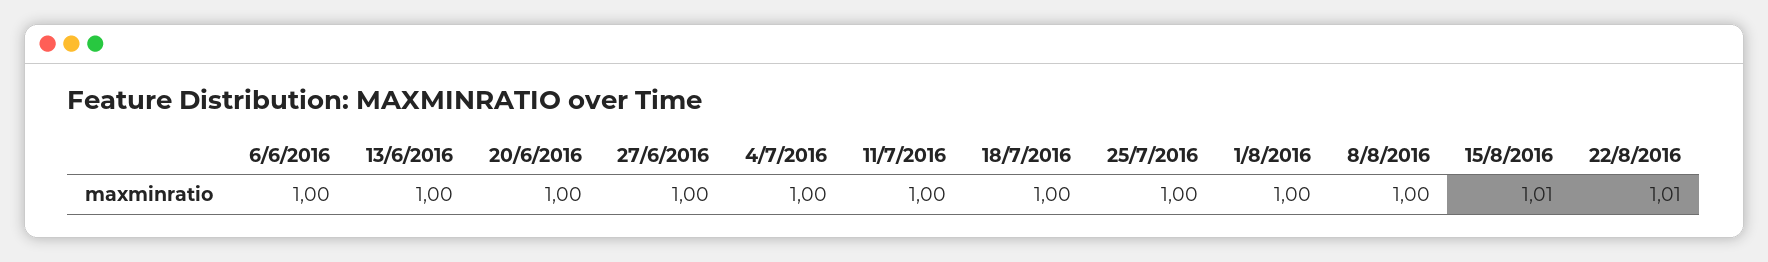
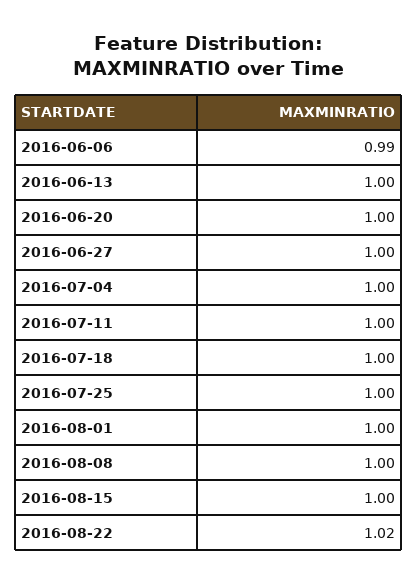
  {
-   "6/6/2016": 1,
+   "6/6/2016": 0.99,
    "13/6/2016": 1,
    "20/6/2016": 1,
    "27/6/2016": 1,
    "4/7/2016": 1,
    "11/7/2016": 1,
    "18/7/2016": 1,
    "25/7/2016": 1,
    "1/8/2016": 1,
    "8/8/2016": 1,
-   "15/8/2016": 1.01,
+   "15/8/2016": 1,
-   "22/8/2016": 1.01
+   "22/8/2016": 1.02
  }

